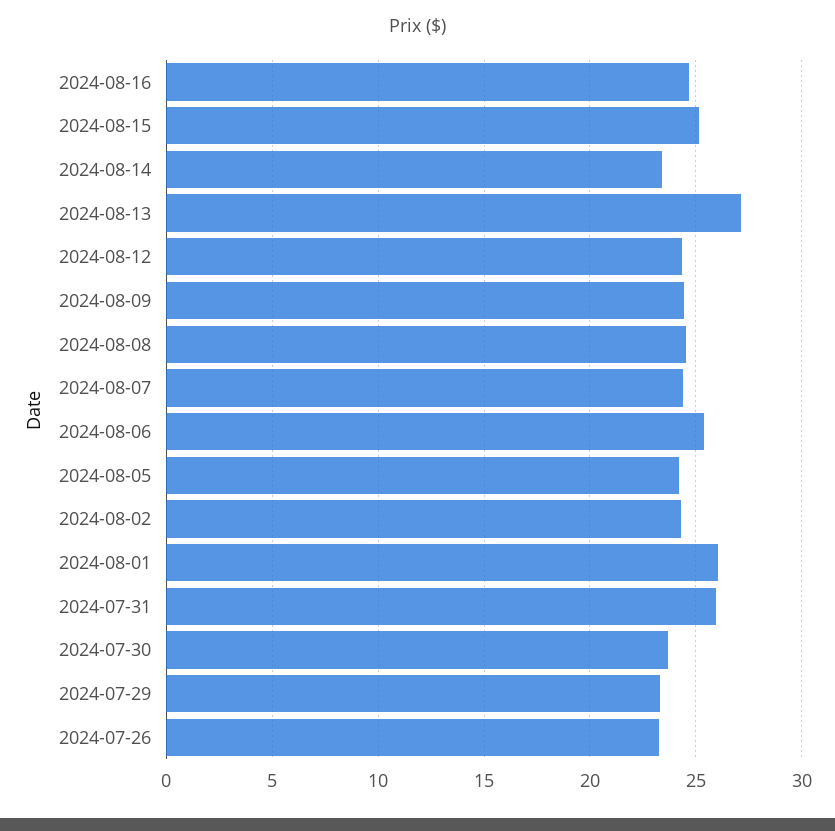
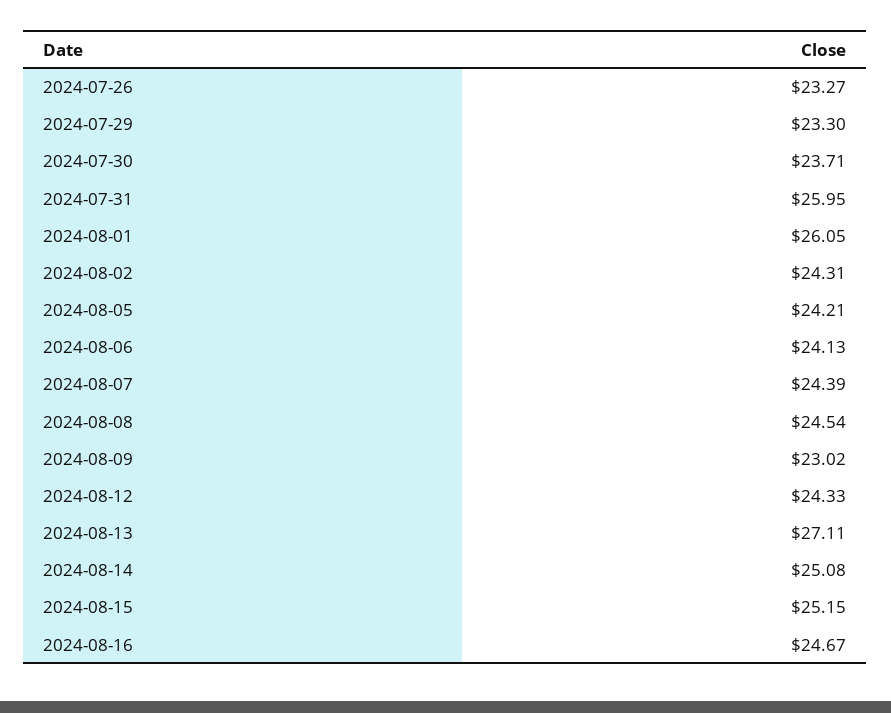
  {
    "2024-08-16": 24.67,
    "2024-08-15": 25.15,
-   "2024-08-14": 23.5,
+   "2024-08-14": 25.08,
    "2024-08-13": 27.11,
    "2024-08-12": 24.33,
-   "2024-08-09": 24.5,
+   "2024-08-09": 23.02,
    "2024-08-08": 24.54,
    "2024-08-07": 24.39,
-   "2024-08-06": 25.5,
+   "2024-08-06": 24.13,
    "2024-08-05": 24.21,
    "2024-08-02": 24.31,
    "2024-08-01": 26.05,
    "2024-07-31": 25.95,
    "2024-07-30": 23.71,
    "2024-07-29": 23.3,
    "2024-07-26": 23.27
  }

